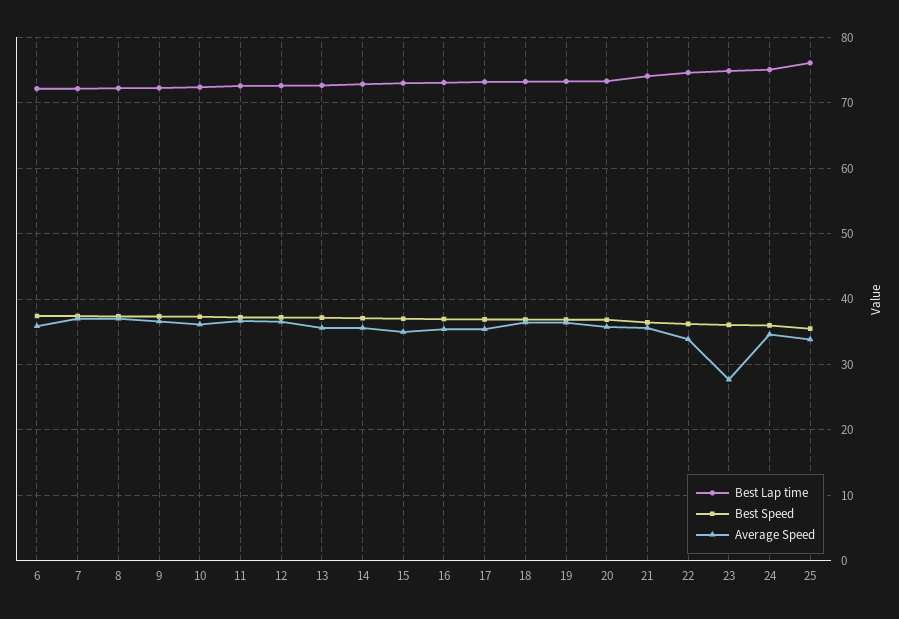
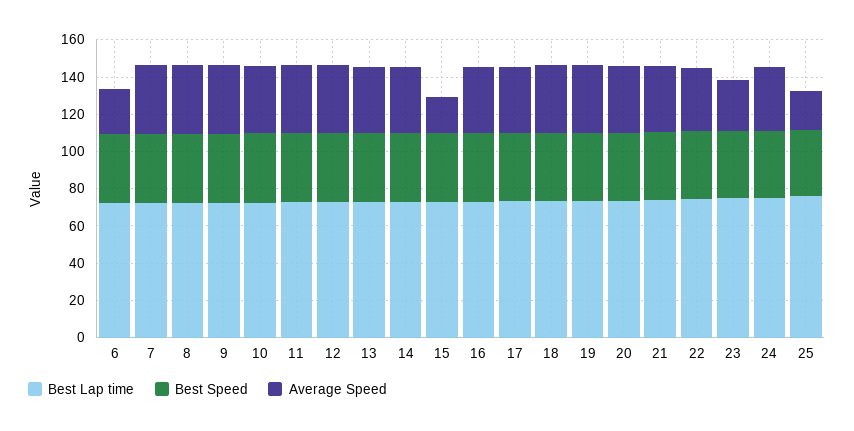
  {
    "Best Lap time": {
      "6": 72,
      "7": 72,
      "8": 72,
      "9": 72,
      "10": 72,
      "11": 73,
      "12": 73,
      "13": 73,
      "14": 73,
      "15": 73,
      "16": 73,
      "17": 73,
      "18": 73,
      "19": 73,
      "20": 73,
      "21": 74,
      "22": 75,
      "23": 75,
      "24": 75,
      "25": 76
    },
    "Best Speed": {
      "6": 37,
      "7": 37,
      "8": 37,
      "9": 37,
      "10": 37,
      "11": 37,
      "12": 37,
      "13": 37,
      "14": 37,
      "15": 37,
      "16": 37,
      "17": 37,
      "18": 37,
      "19": 37,
      "20": 37,
      "21": 36,
      "22": 36,
      "23": 36,
      "24": 36,
      "25": 35
    },
    "Average Speed": {
-     "6": 36,
+     "6": 25,
      "7": 37,
      "8": 37,
      "9": 37,
      "10": 36,
      "11": 37,
      "12": 37,
      "13": 36,
      "14": 36,
-     "15": 35,
+     "15": 20,
      "16": 35,
      "17": 35,
      "18": 36,
      "19": 36,
      "20": 36,
      "21": 36,
      "22": 34,
      "23": 28,
      "24": 35,
-     "25": 34
+     "25": 20
    }
  }

